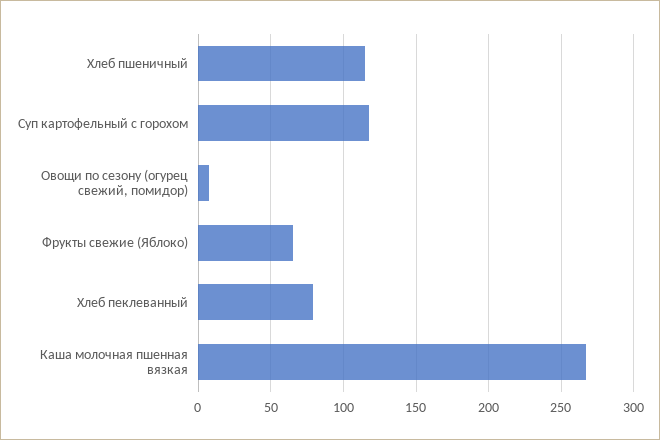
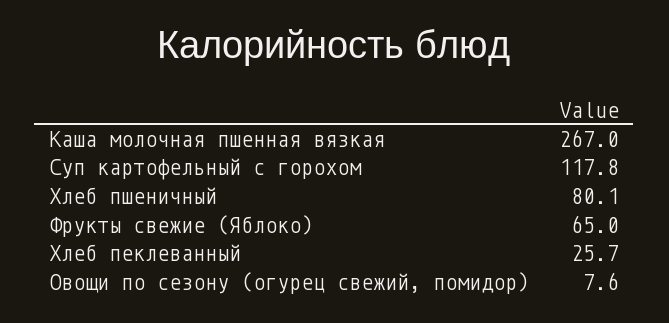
  {
-   "Хлеб пшеничный": 115,
+   "Хлеб пшеничный": 80.1,
    "Суп картофельный с горохом": 117.8,
    "Овощи по сезону (огурец свежий, помидор)": 7.6,
    "Фрукты свежие (Яблоко)": 65,
-   "Хлеб пеклеванный": 80,
+   "Хлеб пеклеванный": 25.7,
    "Каша молочная пшенная вязкая": 267
  }

